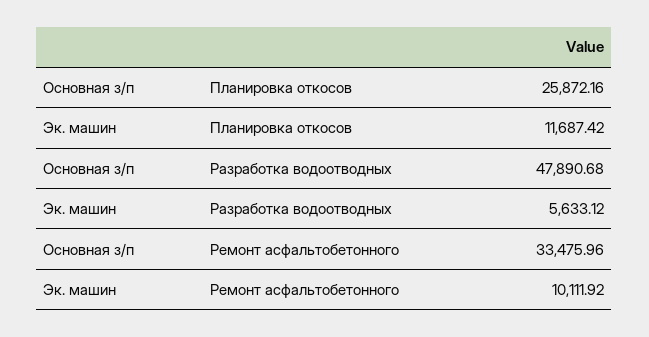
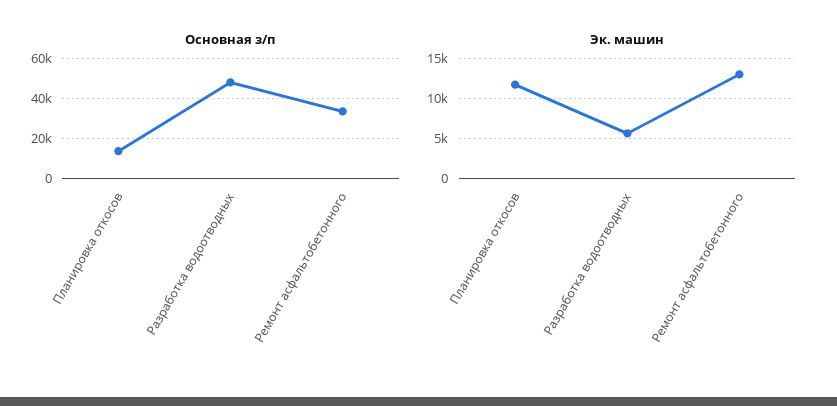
  {
    "Основная з/п": {
-     "Планировка откосов": 25872.16,
+     "Планировка откосов": 15000,
      "Разработка водоотводных": 47890.68,
      "Ремонт асфальтобетонного": 33475.96
    },
    "Эк. машин": {
      "Планировка откосов": 11687.42,
      "Разработка водоотводных": 5633.12,
-     "Ремонт асфальтобетонного": 10111.92
+     "Ремонт асфальтобетонного": 13000
    }
  }

